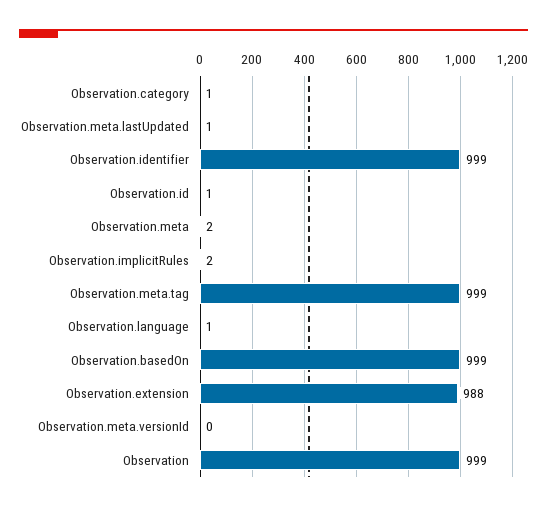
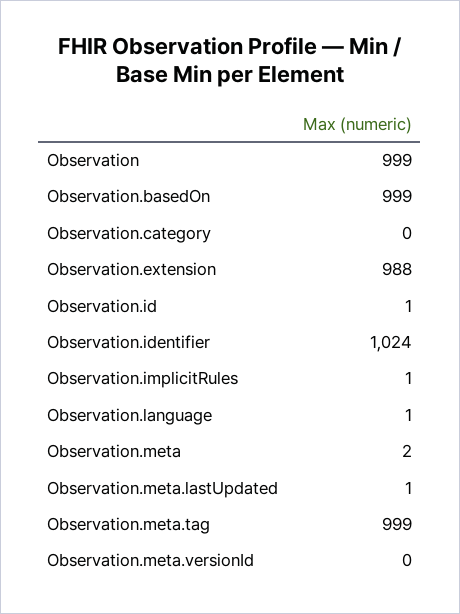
  {
-   "Observation.category": 1,
+   "Observation.category": 0,
    "Observation.meta.lastUpdated": 1,
-   "Observation.identifier": 999,
+   "Observation.identifier": 1024,
    "Observation.id": 1,
    "Observation.meta": 2,
-   "Observation.implicitRules": 2,
+   "Observation.implicitRules": 1,
    "Observation.meta.tag": 999,
    "Observation.language": 1,
    "Observation.basedOn": 999,
    "Observation.extension": 988,
    "Observation.meta.versionId": 0,
    "Observation": 999
  }

